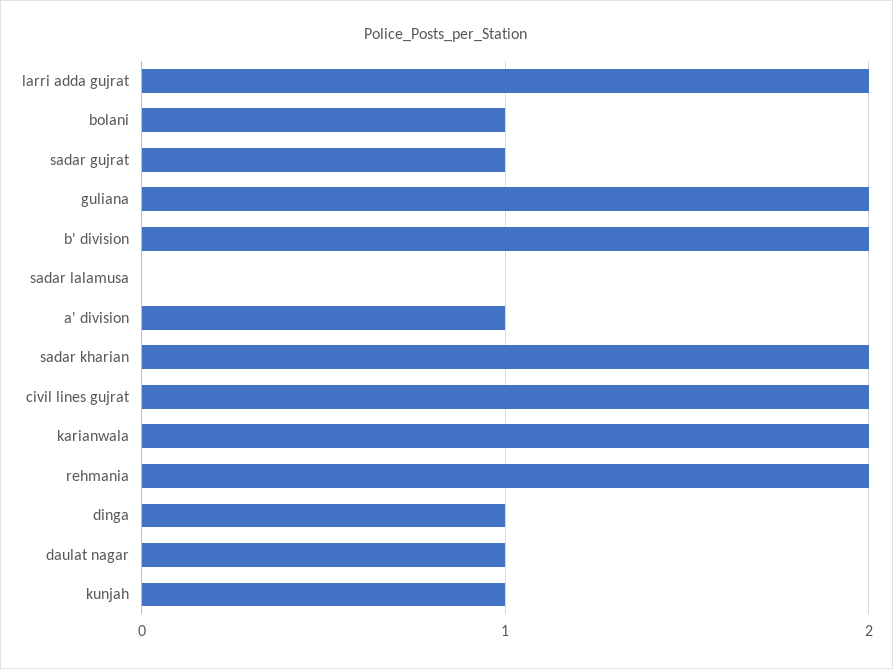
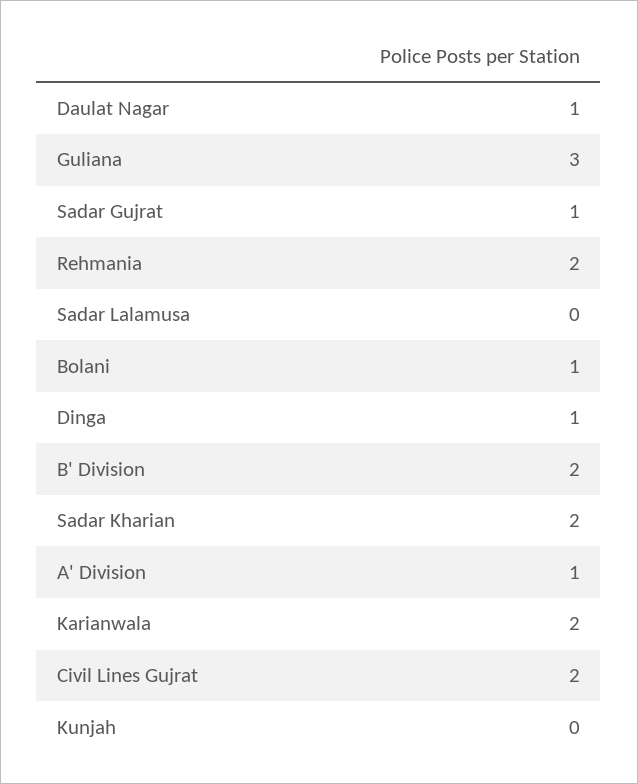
  {
-   "larri adda gujrat": 2,
    "bolani": 1,
    "sadar gujrat": 1,
-   "guliana": 2,
+   "guliana": 3,
    "b' division": 2,
    "sadar lalamusa": 0,
    "a' division": 1,
    "sadar kharian": 2,
    "civil lines gujrat": 2,
    "karianwala": 2,
    "rehmania": 2,
    "dinga": 1,
    "daulat nagar": 1,
-   "kunjah": 1
+   "kunjah": 0
  }

